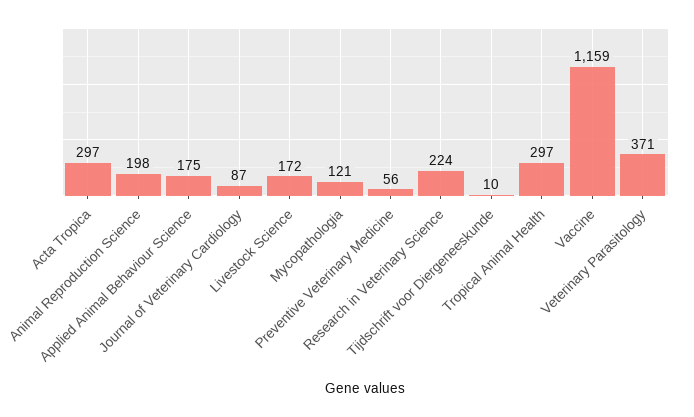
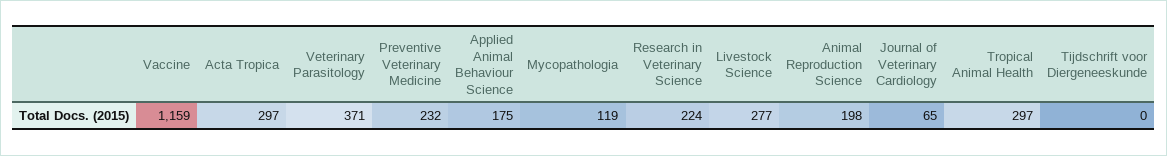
  {
    "Acta Tropica": 297,
    "Animal Reproduction Science": 198,
    "Applied Animal Behaviour Science": 175,
-   "Journal of Veterinary Cardiology": 87,
+   "Journal of Veterinary Cardiology": 65,
-   "Livestock Science": 172,
+   "Livestock Science": 277,
-   "Mycopathologia": 121,
+   "Mycopathologia": 119,
-   "Preventive Veterinary Medicine": 56,
+   "Preventive Veterinary Medicine": 232,
    "Research in Veterinary Science": 224,
-   "Tijdschrift voor Diergeneeskunde": 10,
+   "Tijdschrift voor Diergeneeskunde": 0,
    "Tropical Animal Health": 297,
    "Vaccine": 1159,
    "Veterinary Parasitology": 371
  }

